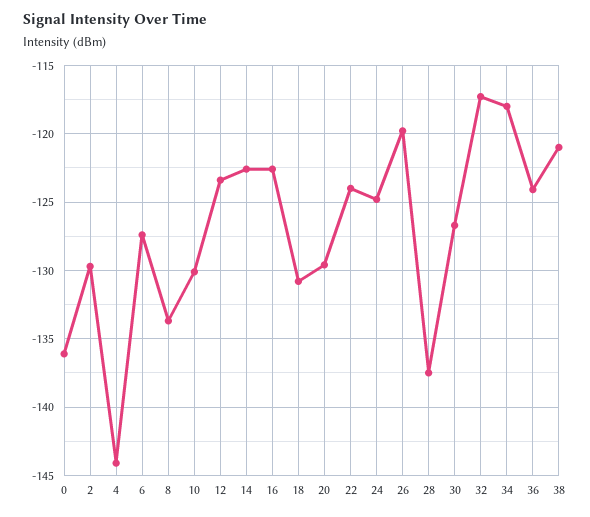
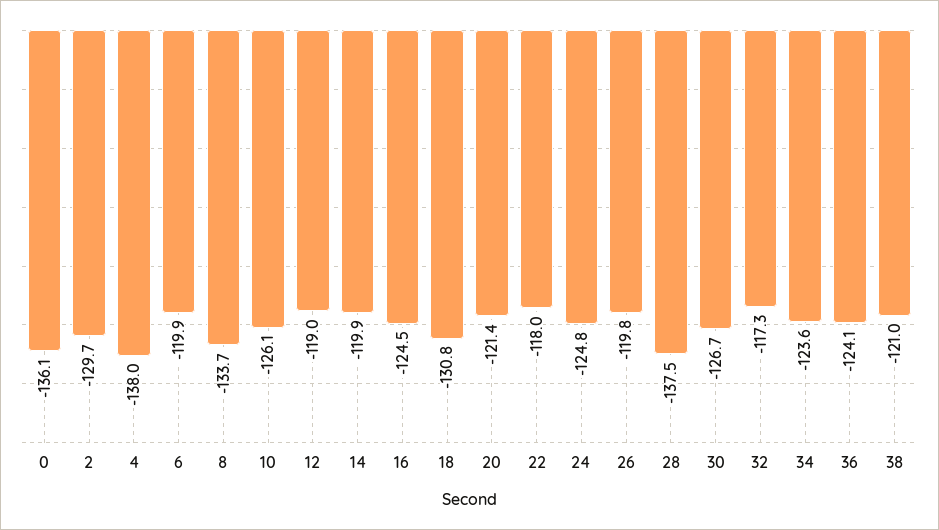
  {
    "0": -136.1,
    "2": -129.7,
-   "4": -144,
+   "4": -138,
-   "6": -127.5,
+   "6": -119.9,
    "8": -133.7,
-   "10": -130,
+   "10": -126.1,
-   "12": -123.5,
+   "12": -119,
-   "14": -122.5,
+   "14": -119.9,
-   "16": -122.5,
+   "16": -124.5,
    "18": -130.8,
-   "20": -129.5,
+   "20": -121.4,
-   "22": -124,
+   "22": -118,
    "24": -124.8,
    "26": -119.8,
    "28": -137.5,
    "30": -126.7,
    "32": -117.3,
-   "34": -118,
+   "34": -123.6,
    "36": -124.1,
    "38": -121
  }

